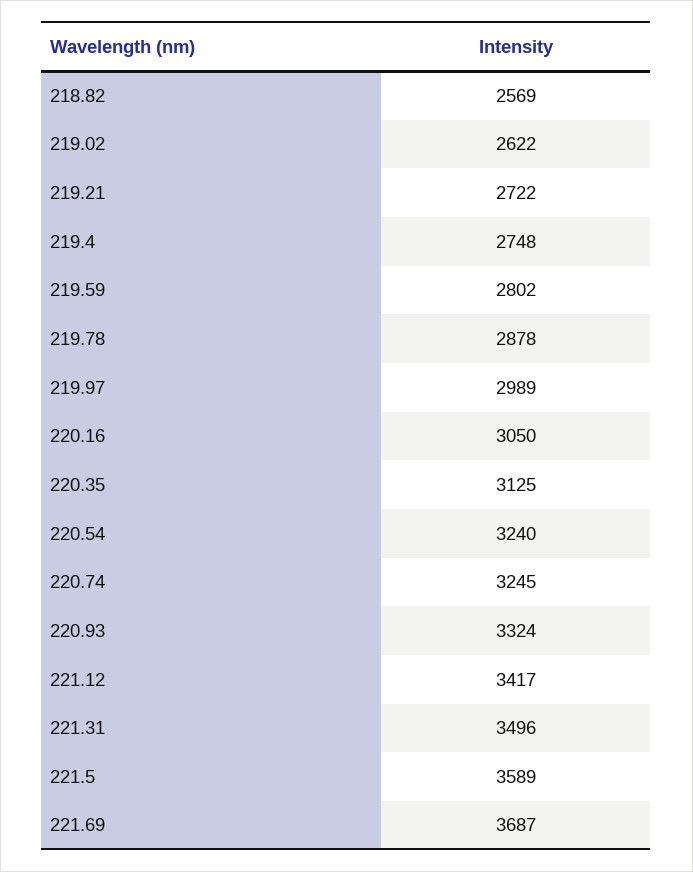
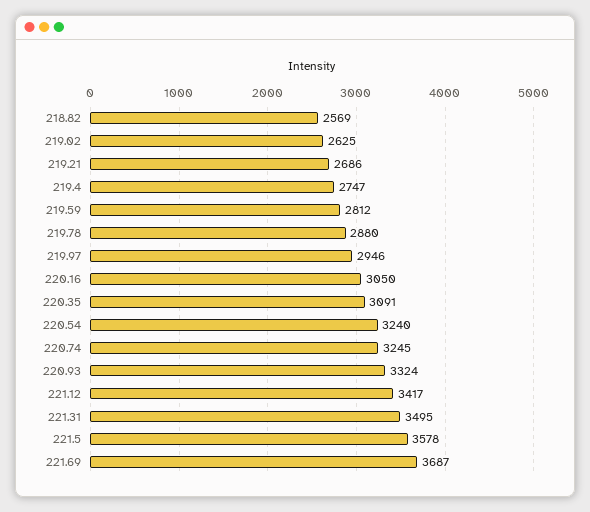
  {
    "218.82": 2569,
-   "219.02": 2622,
+   "219.02": 2625,
-   "219.21": 2722,
+   "219.21": 2686,
-   "219.4": 2748,
+   "219.4": 2747,
-   "219.59": 2802,
+   "219.59": 2812,
-   "219.78": 2878,
+   "219.78": 2880,
-   "219.97": 2989,
+   "219.97": 2946,
    "220.16": 3050,
-   "220.35": 3125,
+   "220.35": 3091,
    "220.54": 3240,
    "220.74": 3245,
    "220.93": 3324,
    "221.12": 3417,
-   "221.31": 3496,
+   "221.31": 3495,
-   "221.5": 3589,
+   "221.5": 3578,
    "221.69": 3687
  }

